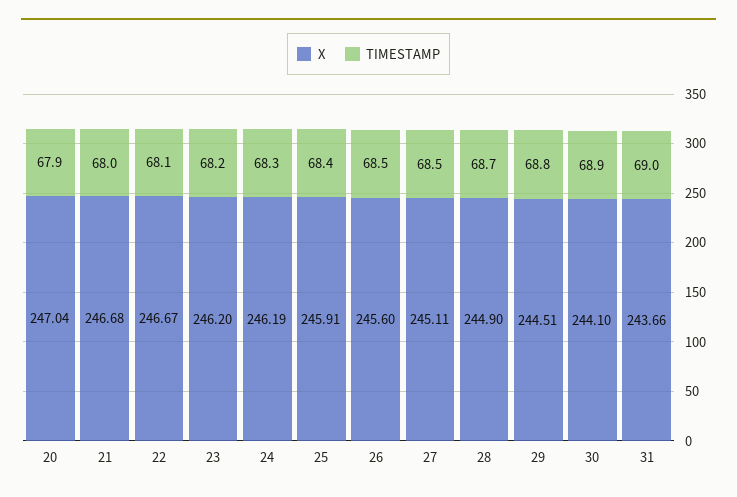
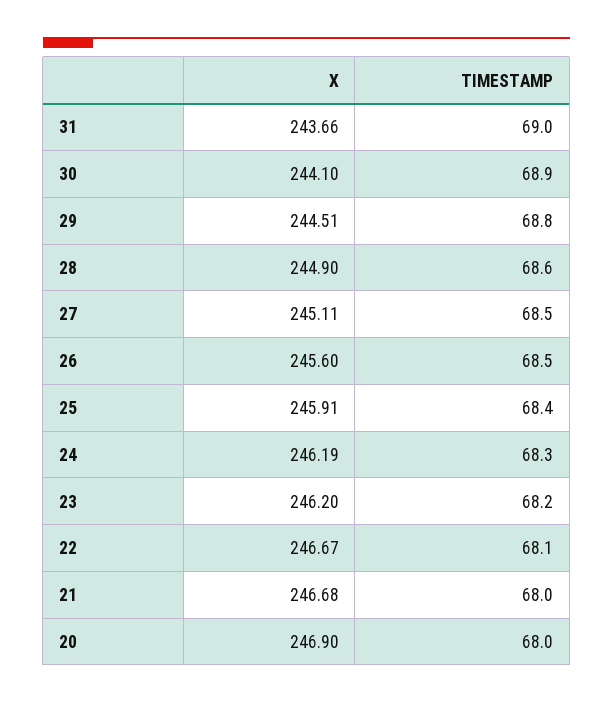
  {
    "X": {
-     "20": 247.04,
+     "20": 246.9,
      "21": 246.68,
      "22": 246.67,
      "23": 246.2,
      "24": 246.19,
      "25": 245.91,
      "26": 245.6,
      "27": 245.11,
      "28": 244.9,
      "29": 244.51,
      "30": 244.1,
      "31": 243.66
    },
    "TIMESTAMP": {
-     "20": 67.9,
+     "20": 68,
      "21": 68,
      "22": 68.1,
      "23": 68.2,
      "24": 68.3,
      "25": 68.4,
      "26": 68.5,
      "27": 68.5,
-     "28": 68.7,
+     "28": 68.6,
      "29": 68.8,
      "30": 68.9,
      "31": 69
    }
  }

